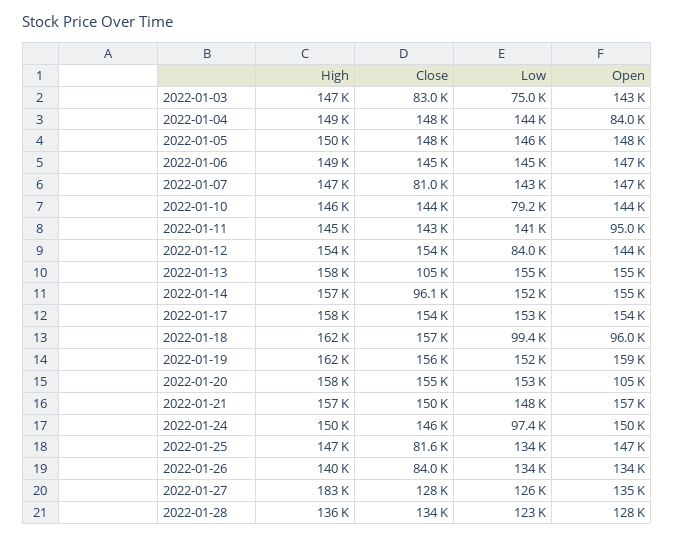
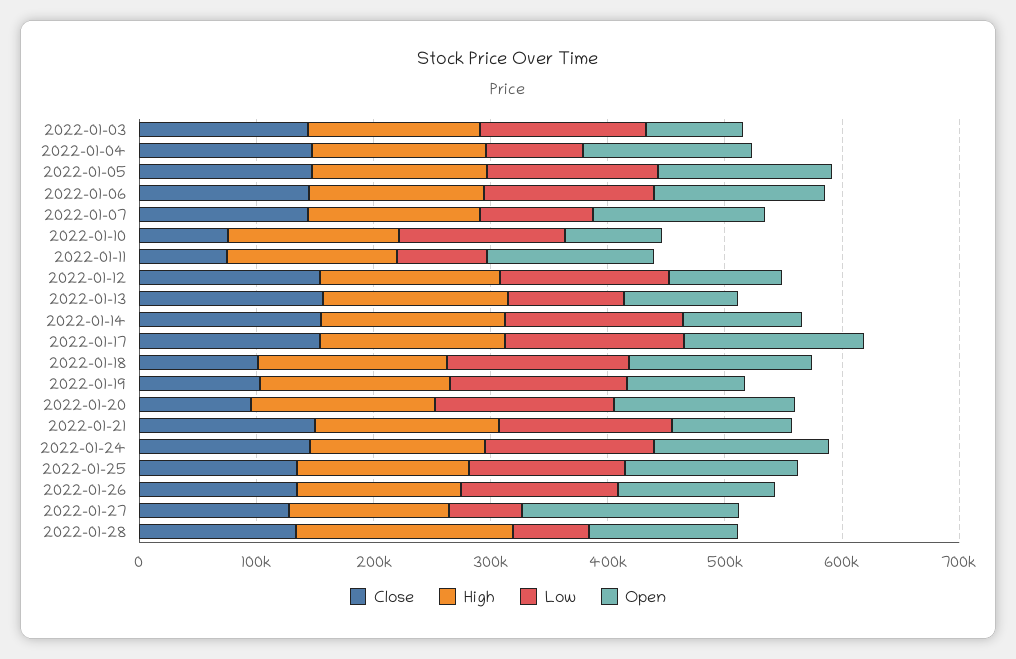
  {
    "High": {
      "2022-01-03": 147000,
      "2022-01-04": 149000,
      "2022-01-05": 150000,
      "2022-01-06": 149000,
      "2022-01-07": 147000,
      "2022-01-10": 146000,
      "2022-01-11": 145000,
      "2022-01-12": 154000,
      "2022-01-13": 158000,
      "2022-01-14": 157000,
      "2022-01-17": 158000,
      "2022-01-18": 162000,
      "2022-01-19": 162000,
      "2022-01-20": 158000,
      "2022-01-21": 157000,
      "2022-01-24": 150000,
      "2022-01-25": 147000,
      "2022-01-26": 140000,
-     "2022-01-27": 183000,
+     "2022-01-27": 140000,
-     "2022-01-28": 136000
+     "2022-01-28": 180000
    },
    "Close": {
-     "2022-01-03": 83000,
+     "2022-01-03": 140000,
      "2022-01-04": 148000,
      "2022-01-05": 148000,
      "2022-01-06": 145000,
-     "2022-01-07": 81000,
+     "2022-01-07": 140000,
-     "2022-01-10": 144000,
+     "2022-01-10": 80000,
-     "2022-01-11": 143000,
+     "2022-01-11": 80000,
      "2022-01-12": 154000,
-     "2022-01-13": 105000,
+     "2022-01-13": 160000,
-     "2022-01-14": 96100,
+     "2022-01-14": 160000,
      "2022-01-17": 154000,
-     "2022-01-18": 157000,
+     "2022-01-18": 100000,
-     "2022-01-19": 156000,
+     "2022-01-19": 100000,
-     "2022-01-20": 155000,
+     "2022-01-20": 100000,
      "2022-01-21": 150000,
      "2022-01-24": 146000,
-     "2022-01-25": 81600,
+     "2022-01-25": 140000,
-     "2022-01-26": 84000,
+     "2022-01-26": 140000,
      "2022-01-27": 128000,
      "2022-01-28": 134000
    },
    "Low": {
-     "2022-01-03": 75000,
+     "2022-01-03": 140000,
-     "2022-01-04": 144000,
+     "2022-01-04": 80000,
      "2022-01-05": 146000,
      "2022-01-06": 145000,
-     "2022-01-07": 143000,
+     "2022-01-07": 100000,
-     "2022-01-10": 79200,
+     "2022-01-10": 140000,
-     "2022-01-11": 141000,
+     "2022-01-11": 80000,
-     "2022-01-12": 84000,
+     "2022-01-12": 140000,
-     "2022-01-13": 155000,
+     "2022-01-13": 100000,
      "2022-01-14": 152000,
      "2022-01-17": 153000,
-     "2022-01-18": 99400,
+     "2022-01-18": 160000,
      "2022-01-19": 152000,
      "2022-01-20": 153000,
      "2022-01-21": 148000,
-     "2022-01-24": 97400,
+     "2022-01-24": 140000,
      "2022-01-25": 134000,
      "2022-01-26": 134000,
-     "2022-01-27": 126000,
+     "2022-01-27": 60000,
-     "2022-01-28": 123000
+     "2022-01-28": 60000
    },
    "Open": {
-     "2022-01-03": 143000,
+     "2022-01-03": 80000,
-     "2022-01-04": 84000,
+     "2022-01-04": 140000,
      "2022-01-05": 148000,
      "2022-01-06": 147000,
      "2022-01-07": 147000,
-     "2022-01-10": 144000,
+     "2022-01-10": 80000,
-     "2022-01-11": 95000,
+     "2022-01-11": 140000,
-     "2022-01-12": 144000,
+     "2022-01-12": 100000,
-     "2022-01-13": 155000,
+     "2022-01-13": 100000,
-     "2022-01-14": 155000,
+     "2022-01-14": 100000,
      "2022-01-17": 154000,
-     "2022-01-18": 96000,
+     "2022-01-18": 160000,
-     "2022-01-19": 159000,
+     "2022-01-19": 100000,
-     "2022-01-20": 105000,
+     "2022-01-20": 160000,
-     "2022-01-21": 157000,
+     "2022-01-21": 100000,
      "2022-01-24": 150000,
      "2022-01-25": 147000,
      "2022-01-26": 134000,
-     "2022-01-27": 135000,
+     "2022-01-27": 180000,
      "2022-01-28": 128000
    }
  }

